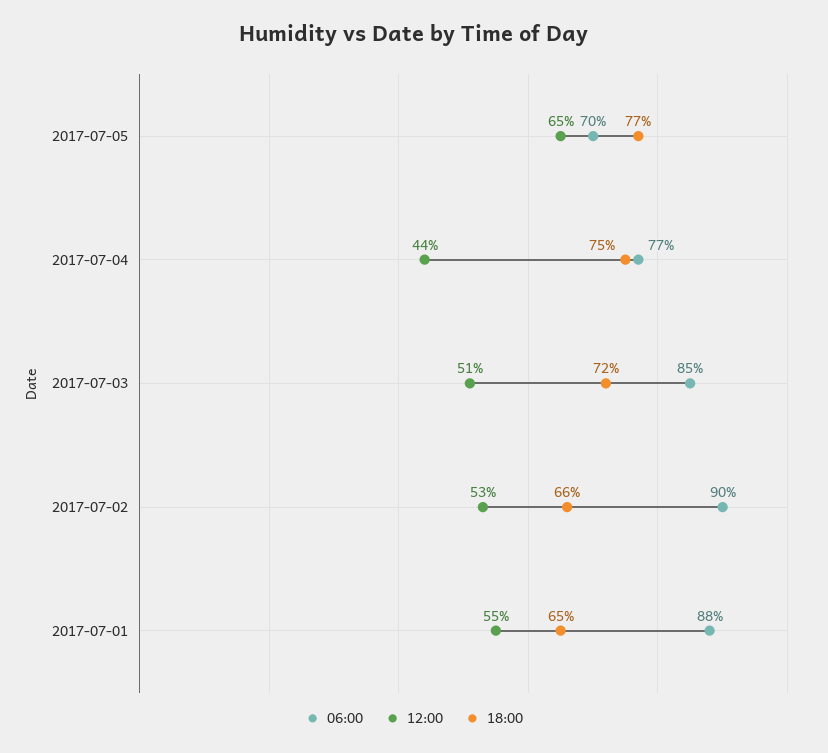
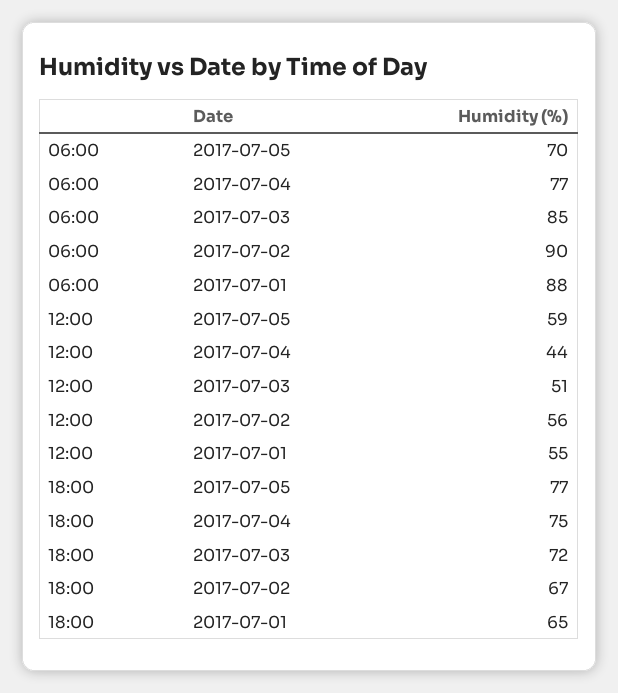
  {
    "06:00": {
      "2017-07-05": 70,
      "2017-07-04": 77,
      "2017-07-03": 85,
      "2017-07-02": 90,
      "2017-07-01": 88
    },
    "12:00": {
-     "2017-07-05": 65,
+     "2017-07-05": 59,
      "2017-07-04": 44,
      "2017-07-03": 51,
-     "2017-07-02": 53,
+     "2017-07-02": 56,
      "2017-07-01": 55
    },
    "18:00": {
      "2017-07-05": 77,
      "2017-07-04": 75,
      "2017-07-03": 72,
-     "2017-07-02": 66,
+     "2017-07-02": 67,
      "2017-07-01": 65
    }
  }

